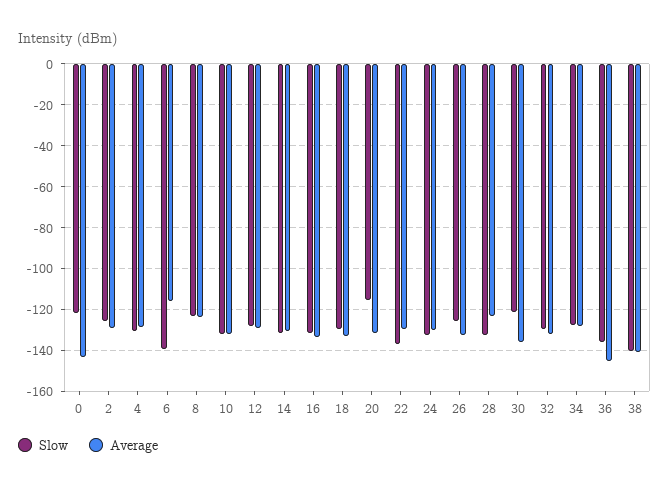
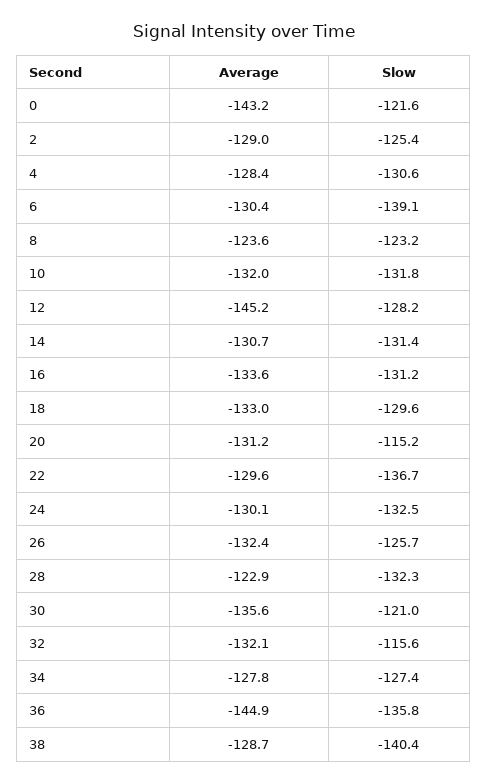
  {
    "Slow": {
      "0": -121.6,
      "2": -125.4,
      "4": -130.6,
      "6": -139.1,
      "8": -123.2,
      "10": -131.8,
      "12": -128.2,
      "14": -131.4,
      "16": -131.2,
      "18": -129.6,
      "20": -115.2,
      "22": -136.7,
      "24": -132.5,
      "26": -125.7,
      "28": -132.3,
      "30": -121,
-     "32": -130,
+     "32": -115.6,
      "34": -127.4,
      "36": -135.8,
      "38": -140.4
    },
    "Average": {
      "0": -143.2,
      "2": -129,
      "4": -128.4,
-     "6": -115,
+     "6": -130.4,
      "8": -123.6,
      "10": -132,
-     "12": -130,
+     "12": -145.2,
      "14": -130.7,
      "16": -133.6,
      "18": -133,
      "20": -131.2,
      "22": -129.6,
      "24": -130.1,
      "26": -132.4,
      "28": -122.9,
      "30": -135.6,
      "32": -132.1,
      "34": -127.8,
      "36": -144.9,
-     "38": -140
+     "38": -128.7
    }
  }

